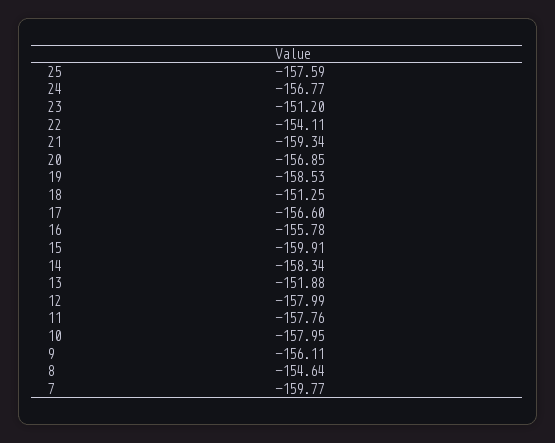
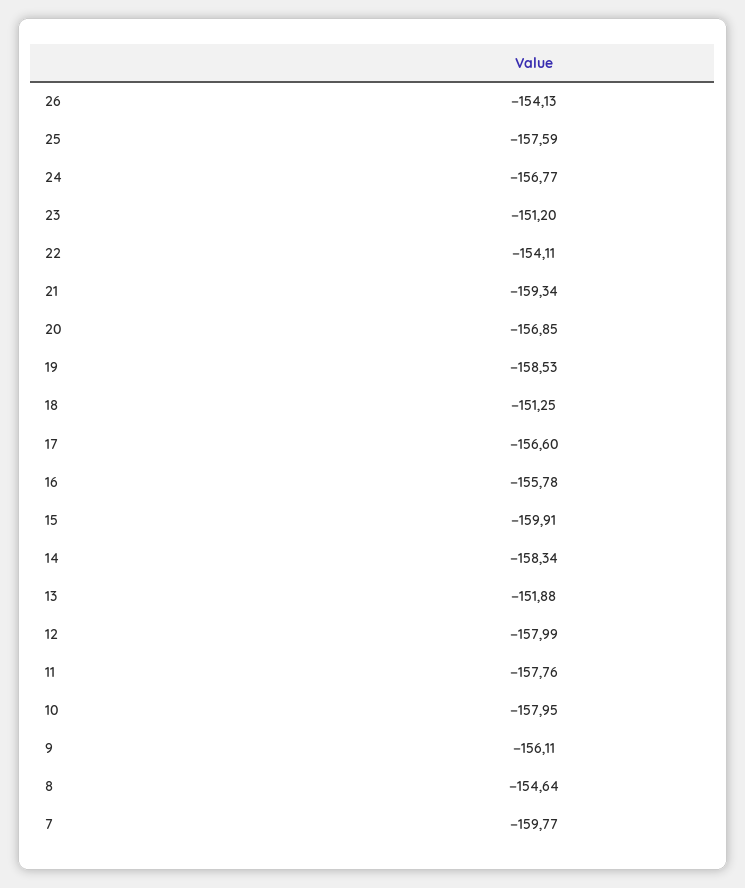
  {
    "25": -157.59,
    "24": -156.77,
    "23": -151.2,
    "22": -154.11,
    "21": -159.34,
    "20": -156.85,
    "19": -158.53,
    "18": -151.25,
    "17": -156.6,
    "16": -155.78,
    "15": -159.91,
    "14": -158.34,
    "13": -151.88,
    "12": -157.99,
    "11": -157.76,
    "10": -157.95,
    "9": -156.11,
    "8": -154.64,
-   "7": -159.77
+   "7": -159.77,
+   "26": -154.13
  }

